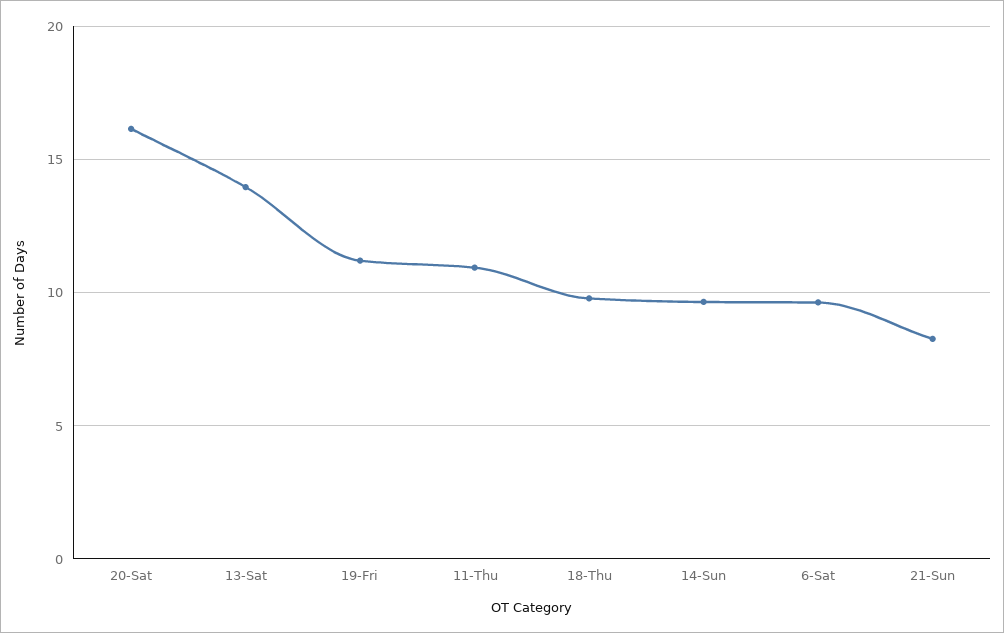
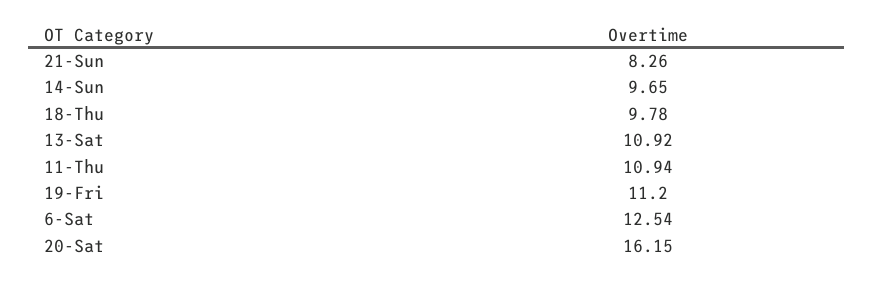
  {
    "20-Sat": 16.15,
-   "13-Sat": 14,
+   "13-Sat": 10.92,
    "19-Fri": 11.2,
    "11-Thu": 10.94,
    "18-Thu": 9.78,
    "14-Sun": 9.65,
-   "6-Sat": 9.5,
+   "6-Sat": 12.54,
    "21-Sun": 8.26
  }

